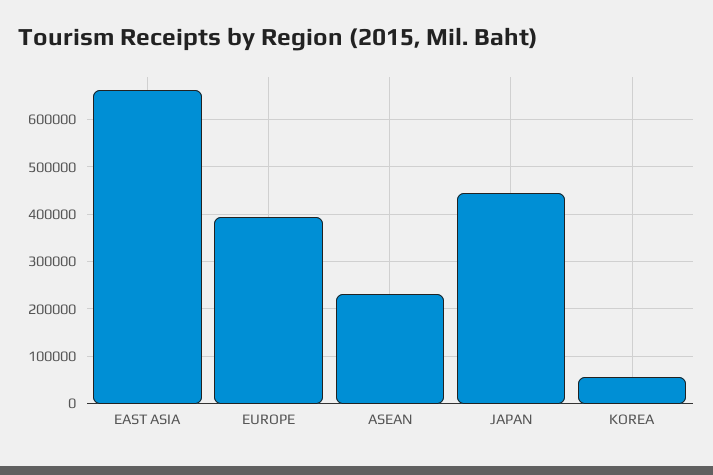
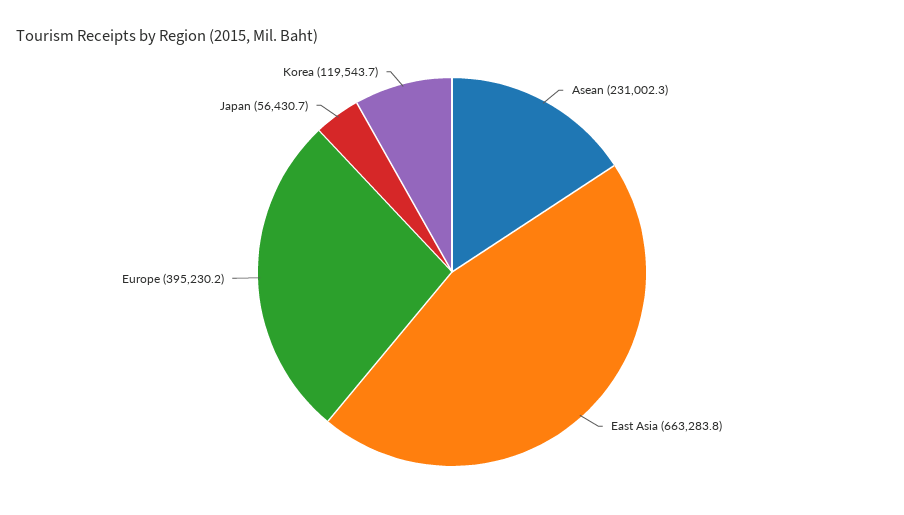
  {
    "EAST ASIA": 663283.8,
    "EUROPE": 395230.2,
    "ASEAN": 231002.3,
-   "JAPAN": 440000,
+   "JAPAN": 56430.7,
-   "KOREA": 60000
+   "KOREA": 119543.7
  }

